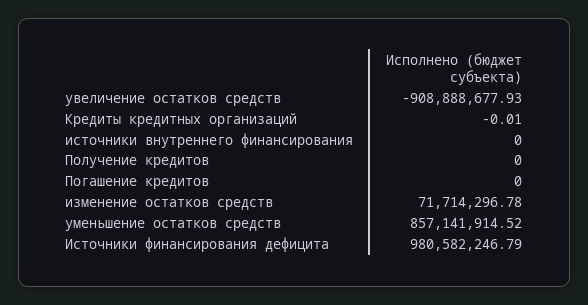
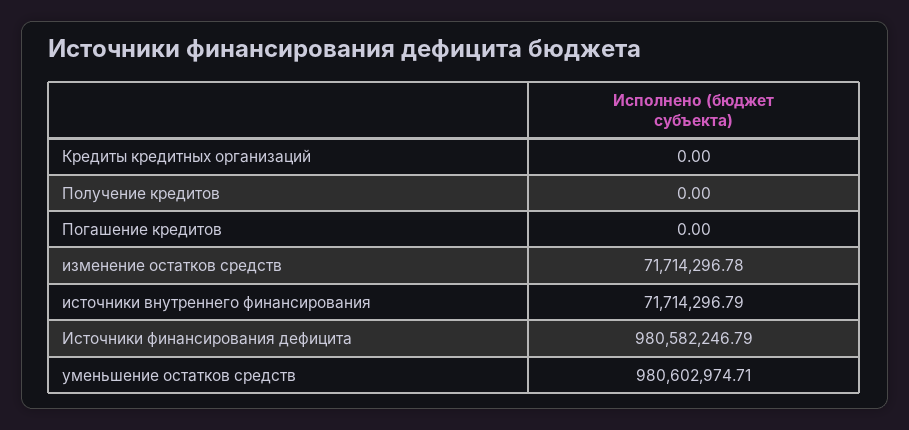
  {
-   "увеличение остатков средств": -908888677.93,
-   "Кредиты кредитных организаций": -0.01,
+   "Кредиты кредитных организаций": 0,
-   "источники внутреннего финансирования": 0,
+   "источники внутреннего финансирования": 71714296.79,
    "Получение кредитов": 0,
    "Погашение кредитов": 0,
    "изменение остатков средств": 71714296.78,
-   "уменьшение остатков средств": 857141914.52,
+   "уменьшение остатков средств": 980602974.71,
    "Источники финансирования дефицита": 980582246.79
  }

